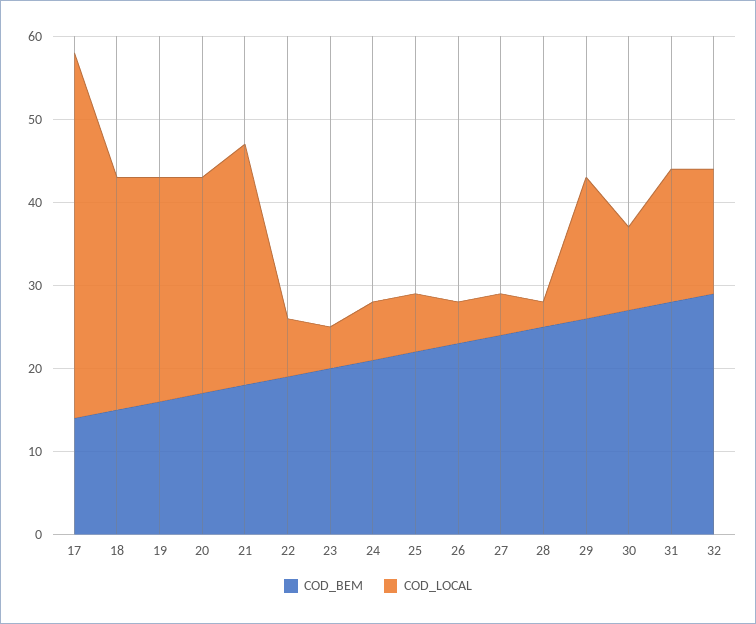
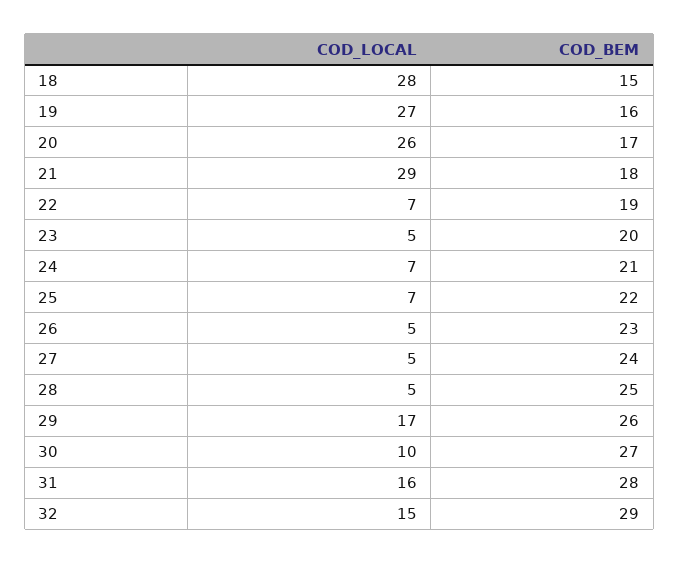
  {
    "COD_BEM": {
-     "17": 14,
      "18": 15,
      "19": 16,
      "20": 17,
      "21": 18,
      "22": 19,
      "23": 20,
      "24": 21,
      "25": 22,
      "26": 23,
      "27": 24,
      "28": 25,
      "29": 26,
      "30": 27,
      "31": 28,
      "32": 29
    },
    "COD_LOCAL": {
-     "17": 44,
      "18": 28,
      "19": 27,
      "20": 26,
      "21": 29,
      "22": 7,
      "23": 5,
      "24": 7,
      "25": 7,
      "26": 5,
      "27": 5,
-     "28": 3,
+     "28": 5,
      "29": 17,
      "30": 10,
      "31": 16,
      "32": 15
    }
  }

